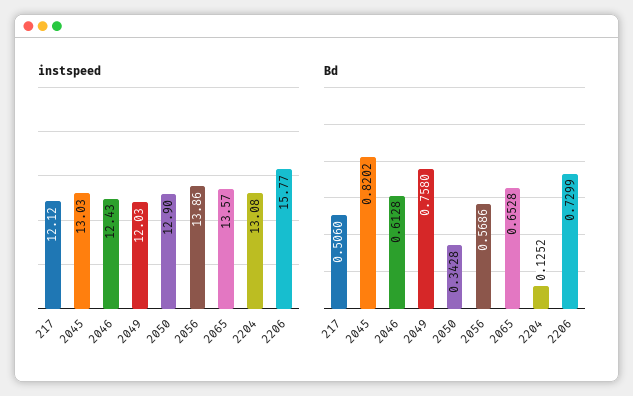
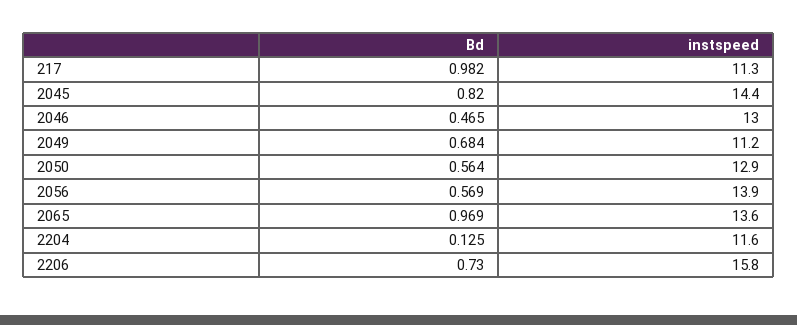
  {
    "instspeed": {
-     "217": 12.12,
+     "217": 11.3,
-     "2045": 13.03,
+     "2045": 14.4,
-     "2046": 12.43,
+     "2046": 13,
-     "2049": 12.03,
+     "2049": 11.2,
      "2050": 12.9,
      "2056": 13.86,
      "2065": 13.57,
-     "2204": 13.08,
+     "2204": 11.6,
      "2206": 15.77
    },
    "Bd": {
-     "217": 0.506,
+     "217": 0.982,
      "2045": 0.8202,
-     "2046": 0.6128,
+     "2046": 0.465,
-     "2049": 0.758,
+     "2049": 0.684,
-     "2050": 0.3428,
+     "2050": 0.564,
      "2056": 0.5686,
-     "2065": 0.6528,
+     "2065": 0.969,
      "2204": 0.1252,
      "2206": 0.7299
    }
  }

